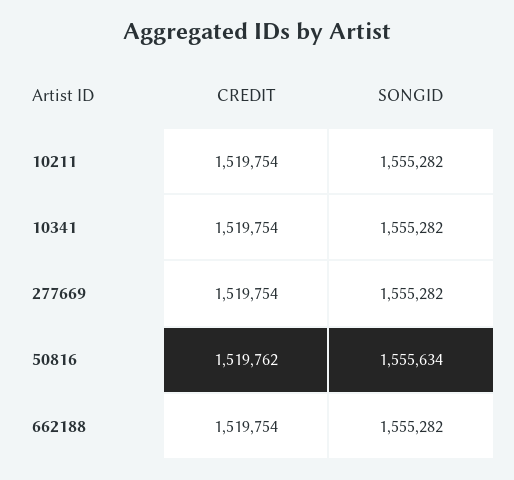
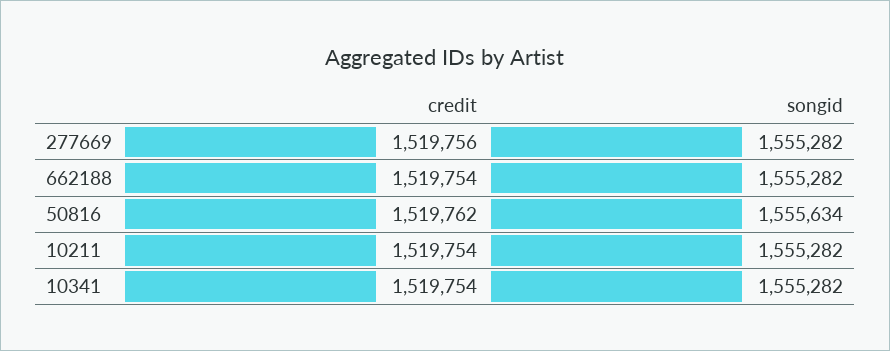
  {
    "CREDIT": {
      "10211": 1519754,
      "10341": 1519754,
-     "277669": 1519754,
+     "277669": 1519756,
      "50816": 1519762,
      "662188": 1519754
    },
    "SONGID": {
      "10211": 1555282,
      "10341": 1555282,
      "277669": 1555282,
      "50816": 1555634,
      "662188": 1555282
    }
  }

